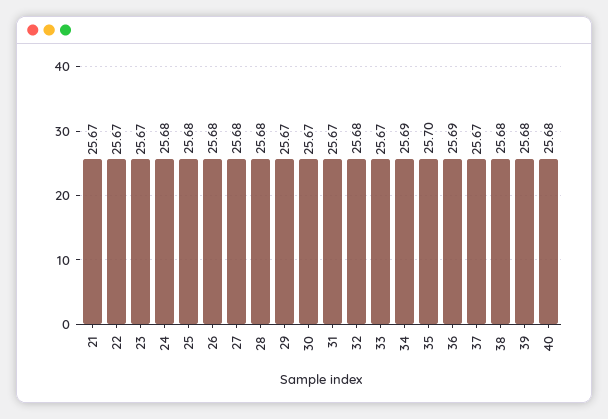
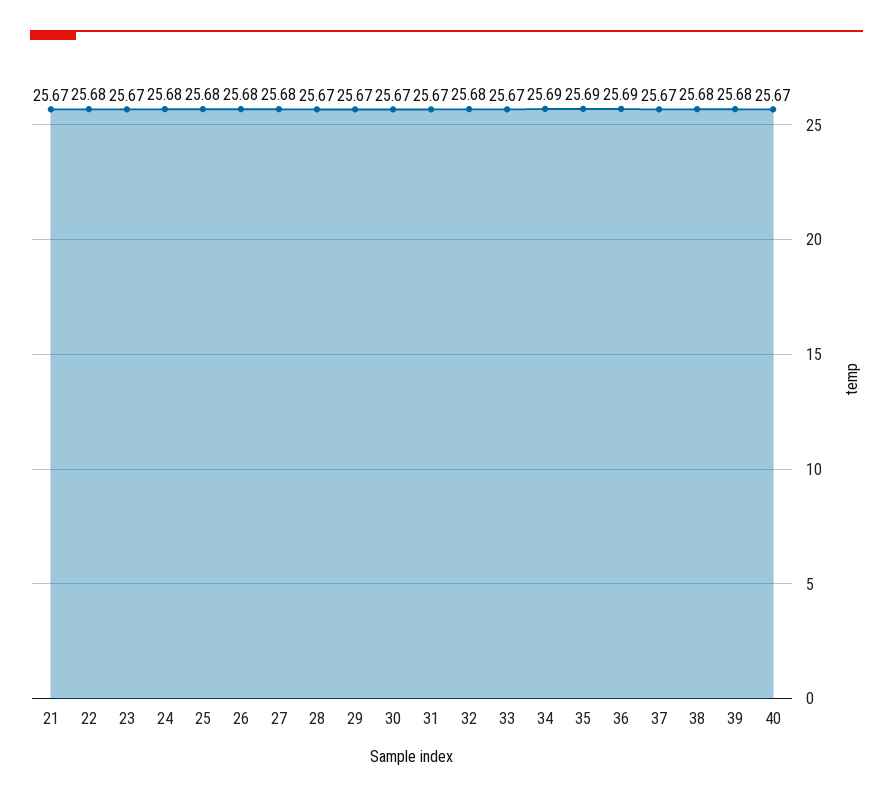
  {
    "21": 25.67,
-   "22": 25.67,
+   "22": 25.68,
    "23": 25.67,
    "24": 25.68,
    "25": 25.68,
    "26": 25.68,
    "27": 25.68,
-   "28": 25.68,
+   "28": 25.67,
    "29": 25.67,
    "30": 25.67,
    "31": 25.67,
    "32": 25.68,
    "33": 25.67,
    "34": 25.69,
-   "35": 25.7,
+   "35": 25.69,
    "36": 25.69,
    "37": 25.67,
    "38": 25.68,
    "39": 25.68,
-   "40": 25.68
+   "40": 25.67
  }

